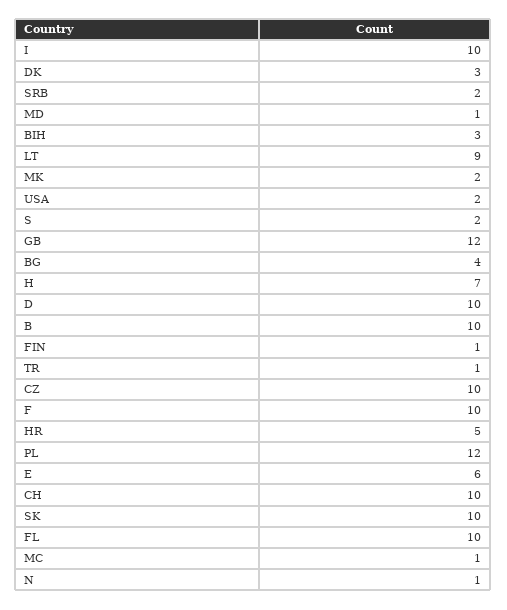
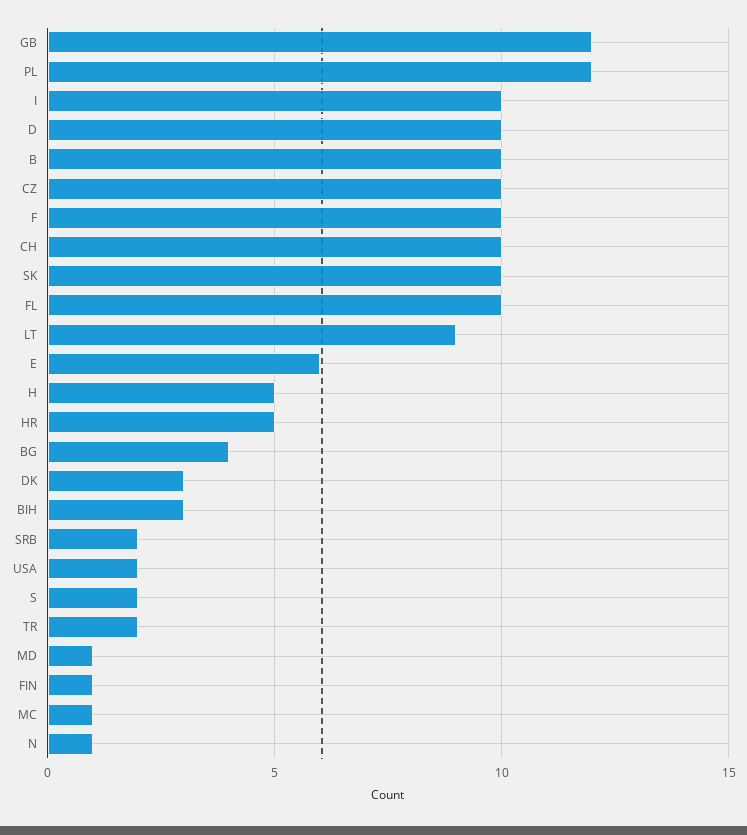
  {
    "I": 10,
    "DK": 3,
    "SRB": 2,
    "MD": 1,
    "BIH": 3,
    "LT": 9,
-   "MK": 2,
    "USA": 2,
    "S": 2,
    "GB": 12,
    "BG": 4,
-   "H": 7,
+   "H": 5,
    "D": 10,
    "B": 10,
    "FIN": 1,
-   "TR": 1,
+   "TR": 2,
    "CZ": 10,
    "F": 10,
    "HR": 5,
    "PL": 12,
    "E": 6,
    "CH": 10,
    "SK": 10,
    "FL": 10,
    "MC": 1,
    "N": 1
  }

